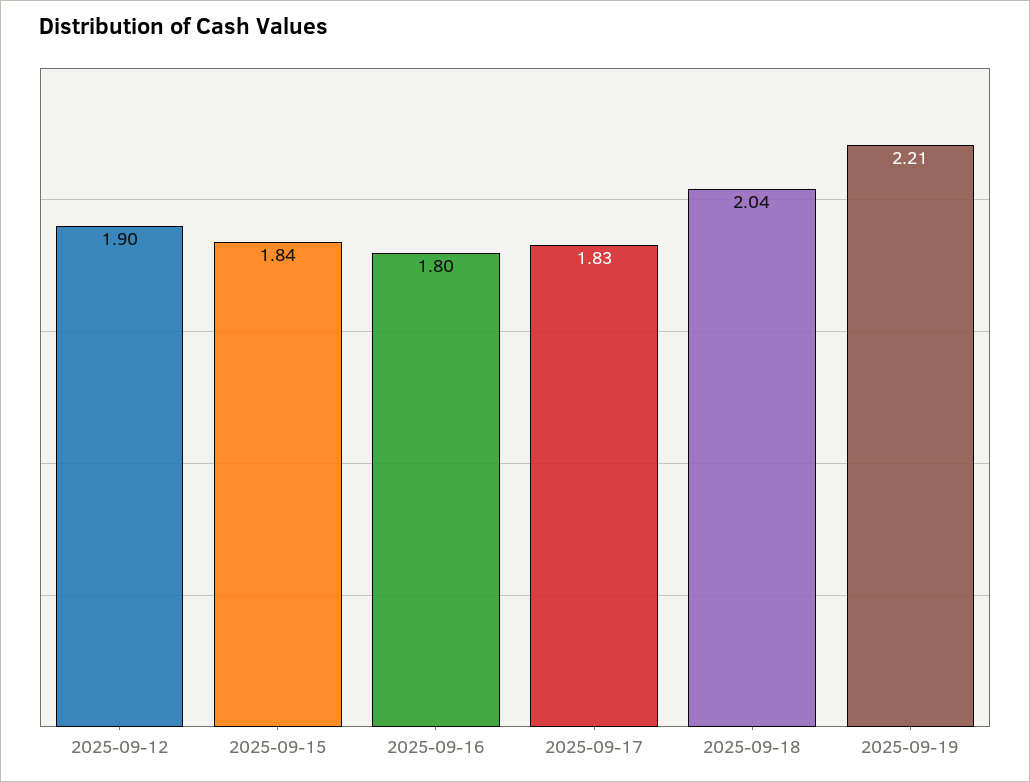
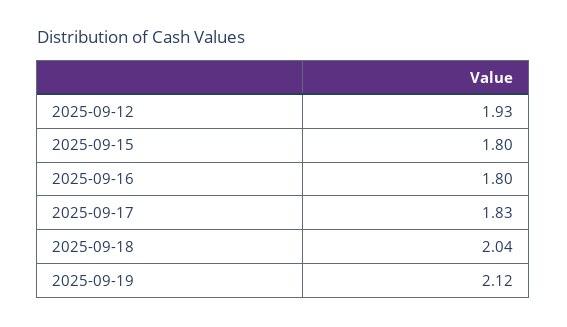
  {
-   "2025-09-12": 1.9,
+   "2025-09-12": 1.93,
-   "2025-09-15": 1.84,
+   "2025-09-15": 1.8,
    "2025-09-16": 1.8,
    "2025-09-17": 1.83,
    "2025-09-18": 2.04,
-   "2025-09-19": 2.21
+   "2025-09-19": 2.12
  }

